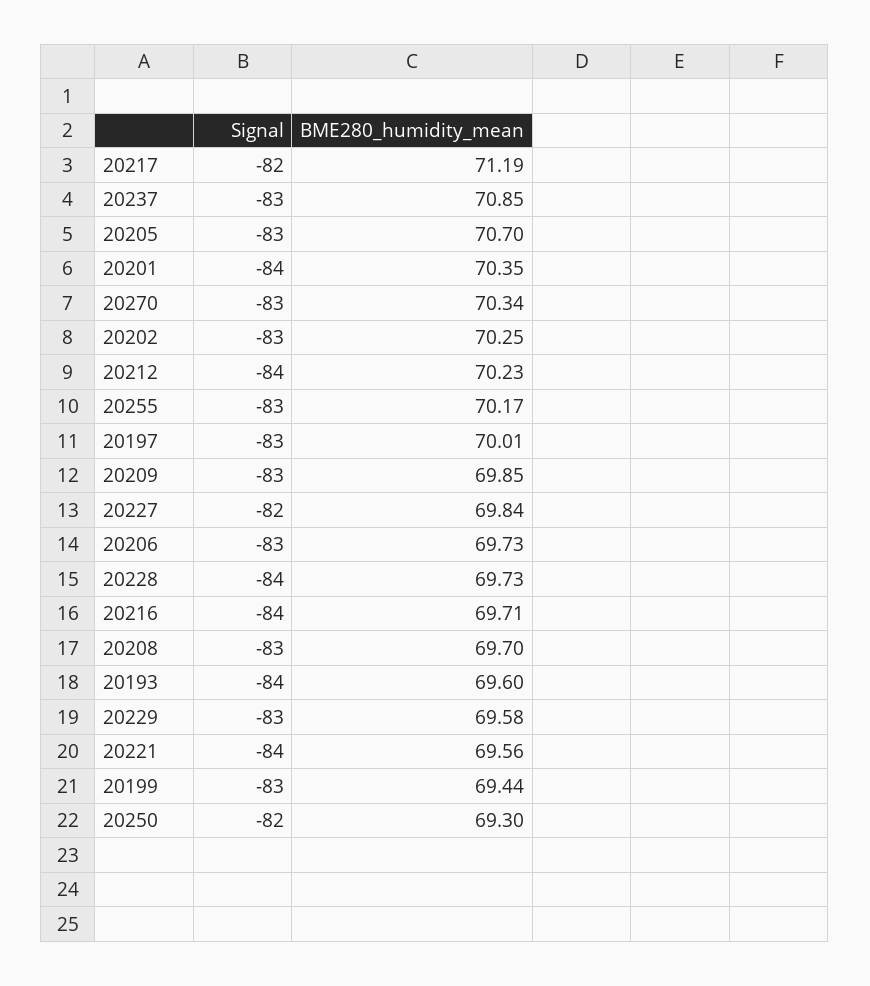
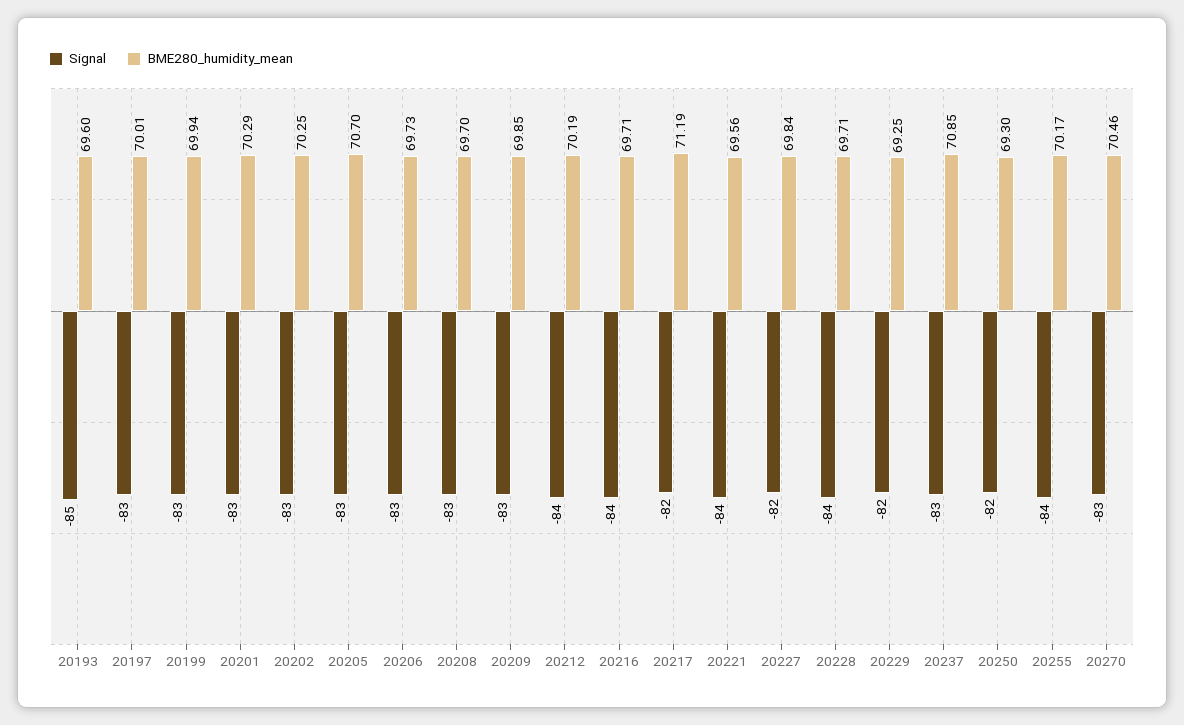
  {
    "Signal": {
      "20217": -82,
      "20237": -83,
      "20205": -83,
-     "20201": -84,
+     "20201": -83,
      "20270": -83,
      "20202": -83,
      "20212": -84,
-     "20255": -83,
+     "20255": -84,
      "20197": -83,
      "20209": -83,
      "20227": -82,
      "20206": -83,
      "20228": -84,
      "20216": -84,
      "20208": -83,
-     "20193": -84,
+     "20193": -85,
-     "20229": -83,
+     "20229": -82,
      "20221": -84,
      "20199": -83,
      "20250": -82
    },
    "BME280_humidity_mean": {
      "20217": 71.19,
      "20237": 70.85,
      "20205": 70.7,
-     "20201": 70.35,
+     "20201": 70.29,
-     "20270": 70.34,
+     "20270": 70.46,
      "20202": 70.25,
-     "20212": 70.23,
+     "20212": 70.19,
      "20255": 70.17,
      "20197": 70.01,
      "20209": 69.85,
      "20227": 69.84,
      "20206": 69.73,
-     "20228": 69.73,
+     "20228": 69.71,
      "20216": 69.71,
      "20208": 69.7,
      "20193": 69.6,
-     "20229": 69.58,
+     "20229": 69.25,
      "20221": 69.56,
-     "20199": 69.44,
+     "20199": 69.94,
      "20250": 69.3
    }
  }

